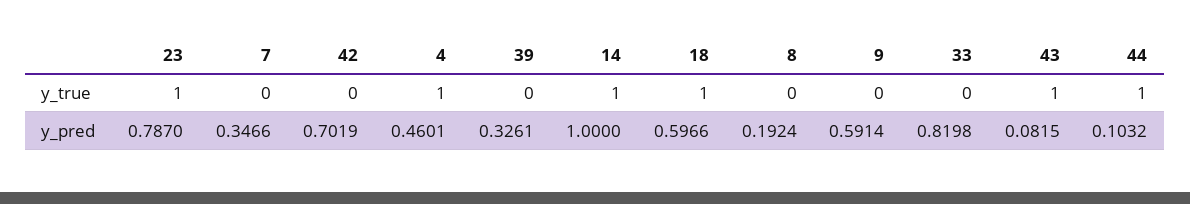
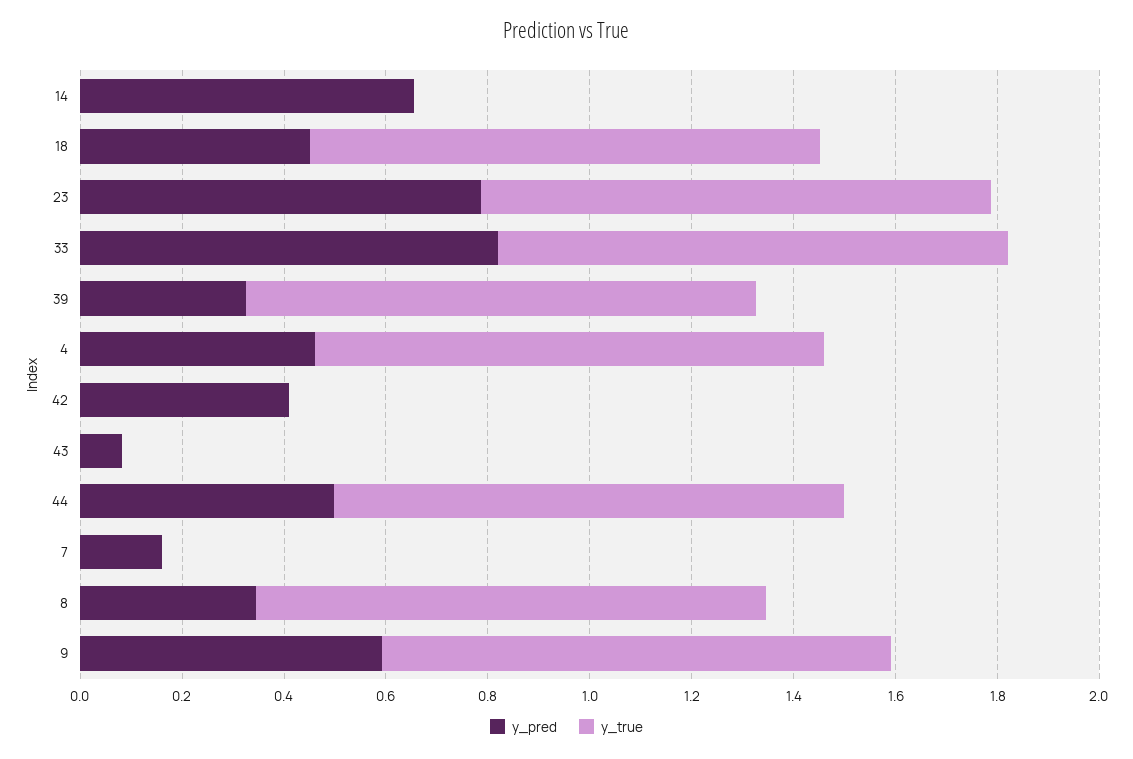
  {
    "y_true": {
      "23": 1,
      "7": 0,
      "42": 0,
      "4": 1,
-     "39": 0,
+     "39": 1,
-     "14": 1,
+     "14": 0,
      "18": 1,
-     "8": 0,
+     "8": 1,
-     "9": 0,
+     "9": 1,
-     "33": 0,
+     "33": 1,
-     "43": 1,
+     "43": 0,
      "44": 1
    },
    "y_pred": {
      "23": 0.787,
-     "7": 0.3466,
+     "7": 0.15,
-     "42": 0.7019,
+     "42": 0.4,
      "4": 0.4601,
      "39": 0.3261,
-     "14": 1,
+     "14": 0.65,
-     "18": 0.5966,
+     "18": 0.45,
-     "8": 0.1924,
+     "8": 0.35,
      "9": 0.5914,
      "33": 0.8198,
      "43": 0.0815,
-     "44": 0.1032
+     "44": 0.5
    }
  }

